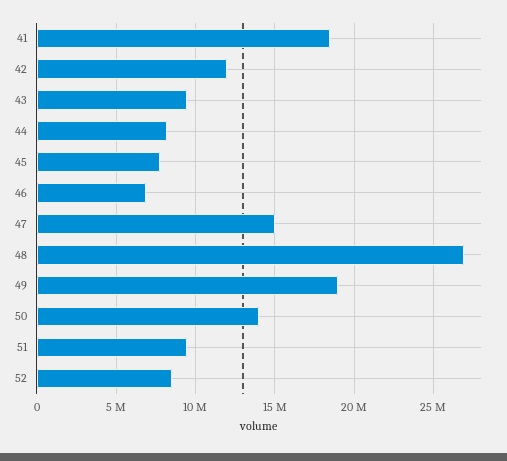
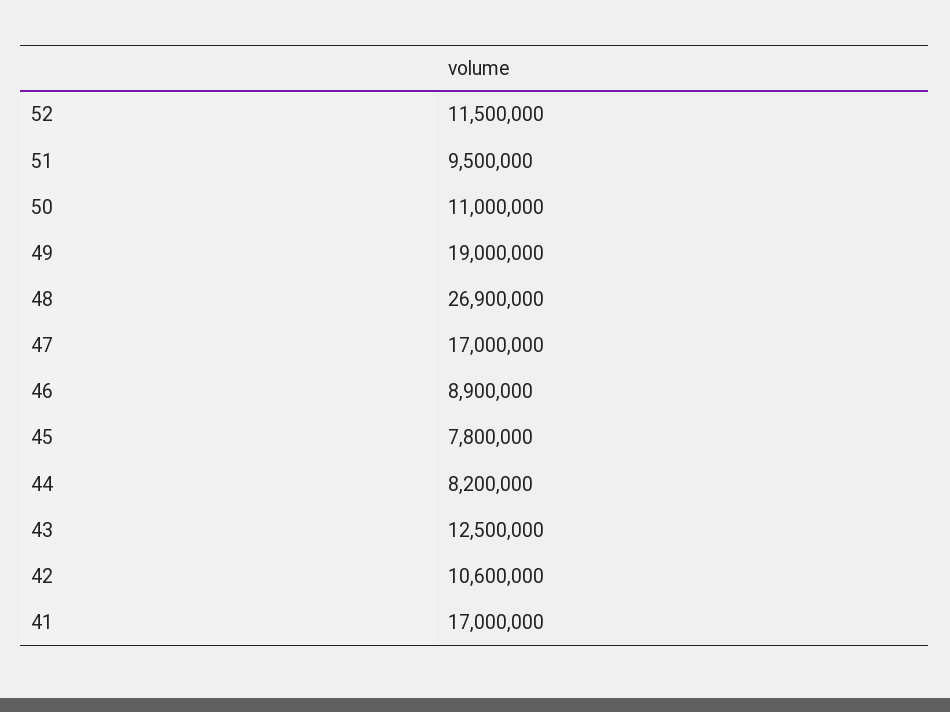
  {
-   "41": 18500000,
+   "41": 17000000,
-   "42": 12000000,
+   "42": 10600000,
-   "43": 9500000,
+   "43": 12500000,
    "44": 8200000,
    "45": 7800000,
-   "46": 7000000,
+   "46": 8900000,
-   "47": 15000000,
+   "47": 17000000,
    "48": 26900000,
    "49": 19000000,
-   "50": 14000000,
+   "50": 11000000,
    "51": 9500000,
-   "52": 8500000
+   "52": 11500000
  }

